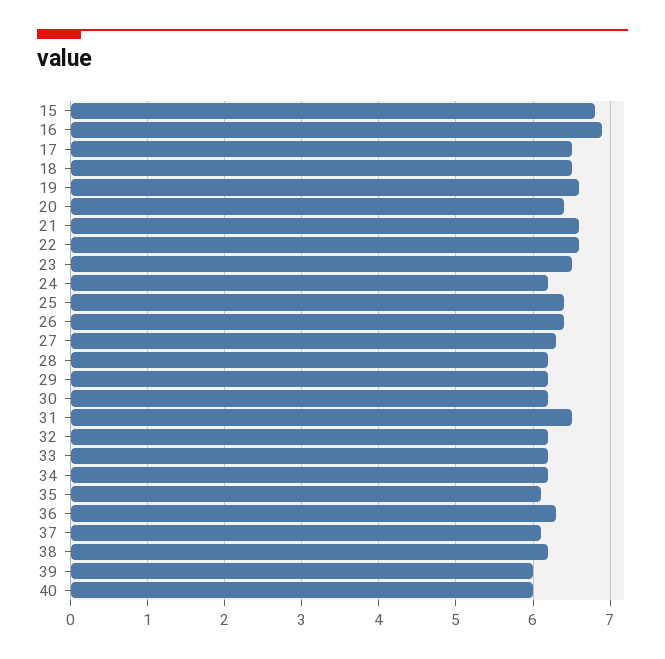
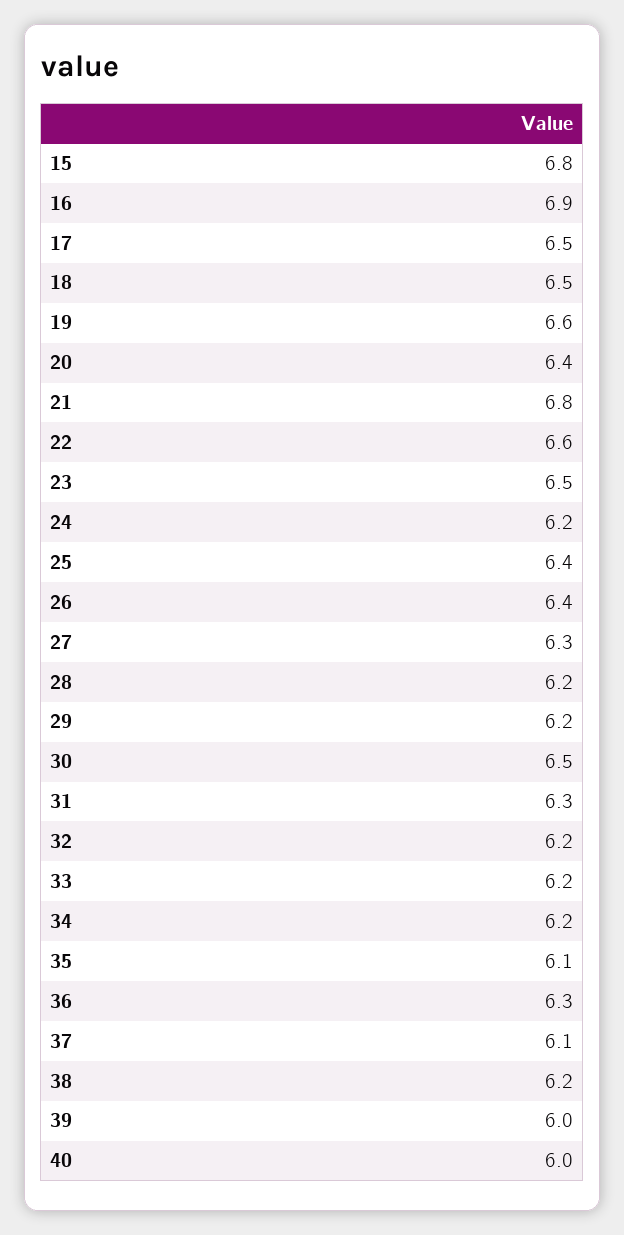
  {
    "15": 6.8,
    "16": 6.9,
    "17": 6.5,
    "18": 6.5,
    "19": 6.6,
    "20": 6.4,
-   "21": 6.6,
+   "21": 6.8,
    "22": 6.6,
    "23": 6.5,
    "24": 6.2,
    "25": 6.4,
    "26": 6.4,
    "27": 6.3,
    "28": 6.2,
    "29": 6.2,
-   "30": 6.2,
+   "30": 6.5,
-   "31": 6.5,
+   "31": 6.3,
    "32": 6.2,
    "33": 6.2,
    "34": 6.2,
    "35": 6.1,
    "36": 6.3,
    "37": 6.1,
    "38": 6.2,
    "39": 6,
    "40": 6
  }

